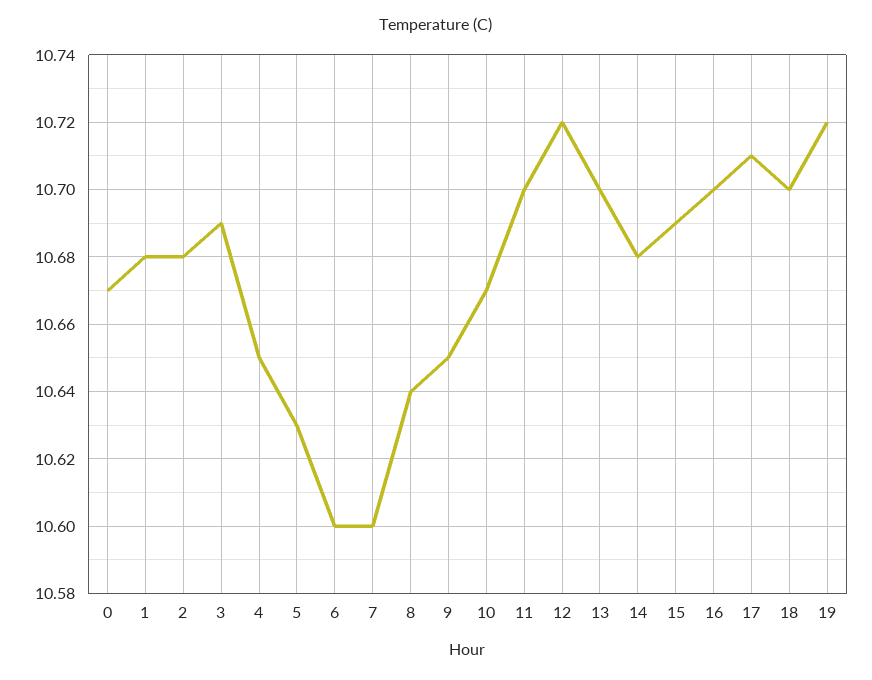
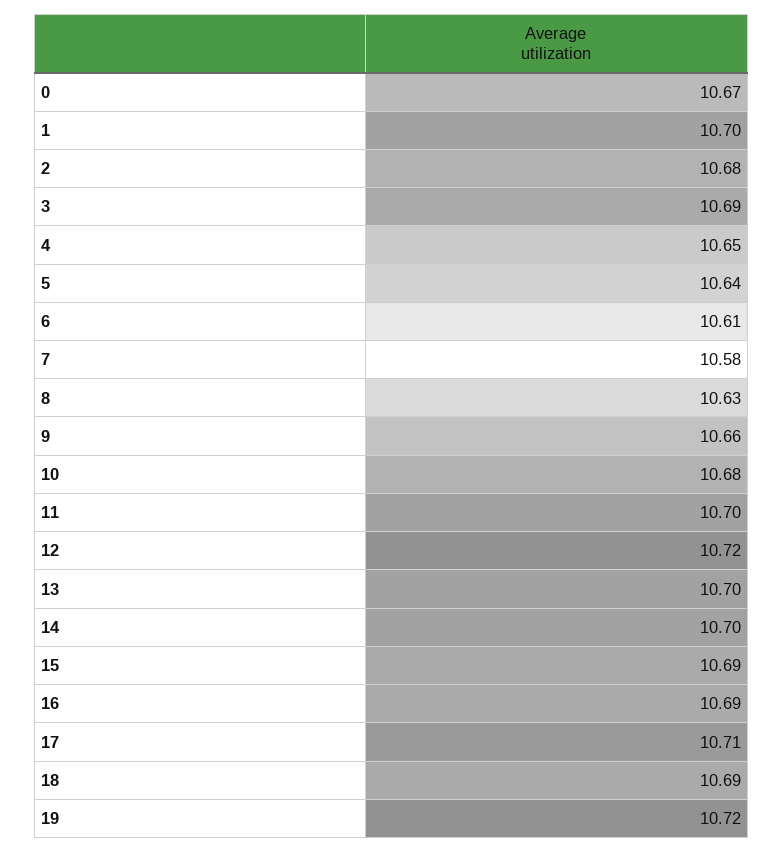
  {
    "0": 10.67,
-   "1": 10.68,
+   "1": 10.7,
    "2": 10.68,
    "3": 10.69,
    "4": 10.65,
-   "5": 10.63,
+   "5": 10.64,
-   "6": 10.6,
+   "6": 10.61,
-   "7": 10.6,
+   "7": 10.58,
-   "8": 10.64,
+   "8": 10.63,
-   "9": 10.65,
+   "9": 10.66,
-   "10": 10.67,
+   "10": 10.68,
    "11": 10.7,
    "12": 10.72,
    "13": 10.7,
-   "14": 10.68,
+   "14": 10.7,
    "15": 10.69,
-   "16": 10.7,
+   "16": 10.69,
    "17": 10.71,
-   "18": 10.7,
+   "18": 10.69,
    "19": 10.72
  }

